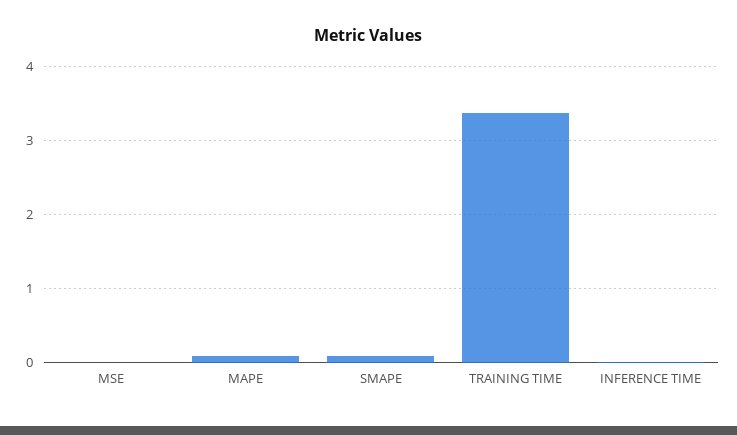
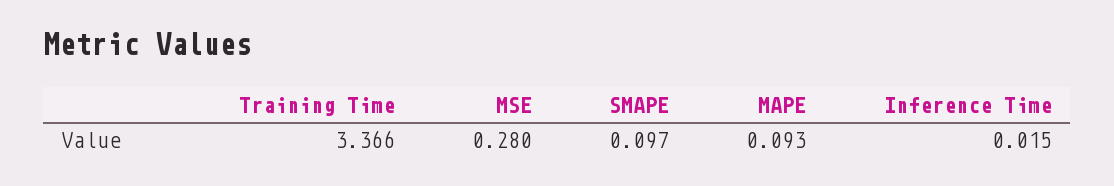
  {
-   "MSE": 0,
+   "MSE": 0.28,
    "MAPE": 0.093,
    "SMAPE": 0.097,
    "TRAINING TIME": 3.366,
    "INFERENCE TIME": 0.015
  }

